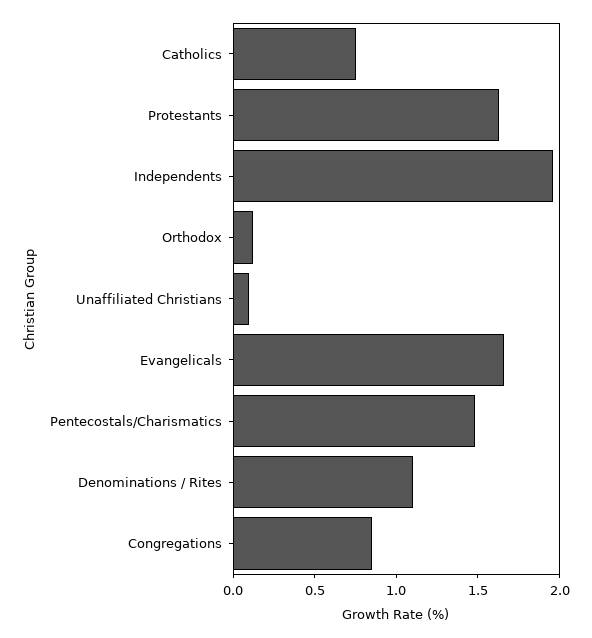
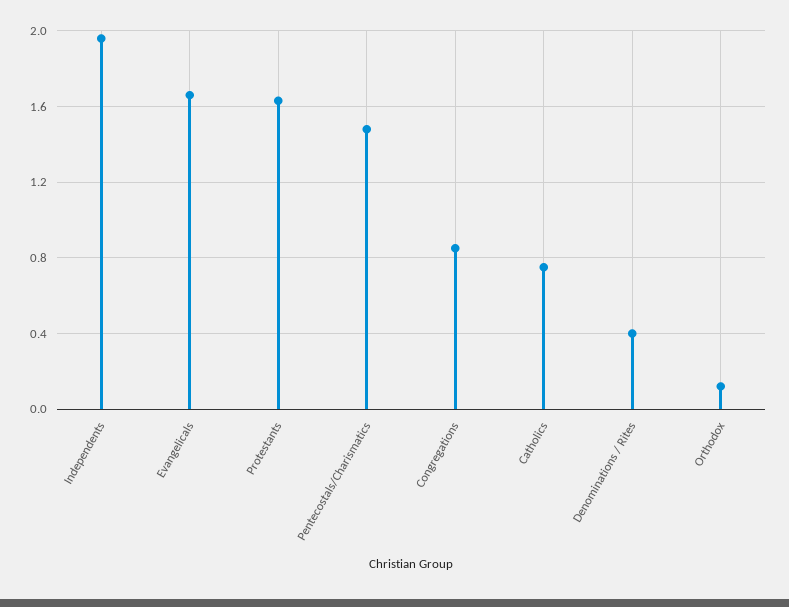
  {
    "Catholics": 0.75,
    "Protestants": 1.65,
    "Independents": 1.95,
    "Orthodox": 0.1,
-   "Unaffiliated Christians": 0.1,
    "Evangelicals": 1.65,
    "Pentecostals/Charismatics": 1.5,
-   "Denominations / Rites": 1.1,
+   "Denominations / Rites": 0.4,
    "Congregations": 0.85
  }

